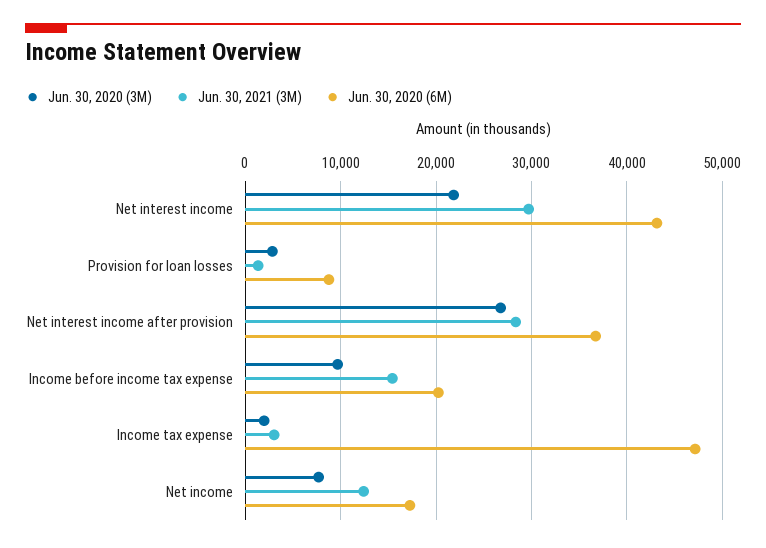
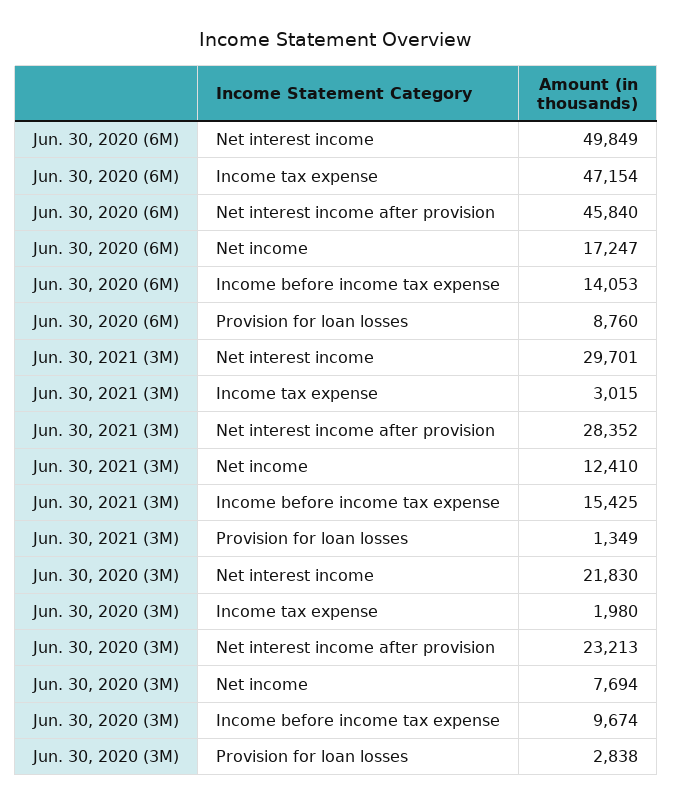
  {
    "Jun. 30, 2020 (3M)": {
      "Net interest income": 21830,
      "Provision for loan losses": 2838,
-     "Net interest income after provision": 27000,
+     "Net interest income after provision": 23213,
      "Income before income tax expense": 9674,
      "Income tax expense": 1980,
      "Net income": 7694
    },
    "Jun. 30, 2021 (3M)": {
      "Net interest income": 29701,
      "Provision for loan losses": 1349,
      "Net interest income after provision": 28352,
      "Income before income tax expense": 15425,
      "Income tax expense": 3015,
      "Net income": 12410
    },
    "Jun. 30, 2020 (6M)": {
-     "Net interest income": 43000,
+     "Net interest income": 49849,
      "Provision for loan losses": 8760,
-     "Net interest income after provision": 37000,
+     "Net interest income after provision": 45840,
-     "Income before income tax expense": 20000,
+     "Income before income tax expense": 14053,
      "Income tax expense": 47154,
      "Net income": 17247
    }
  }

